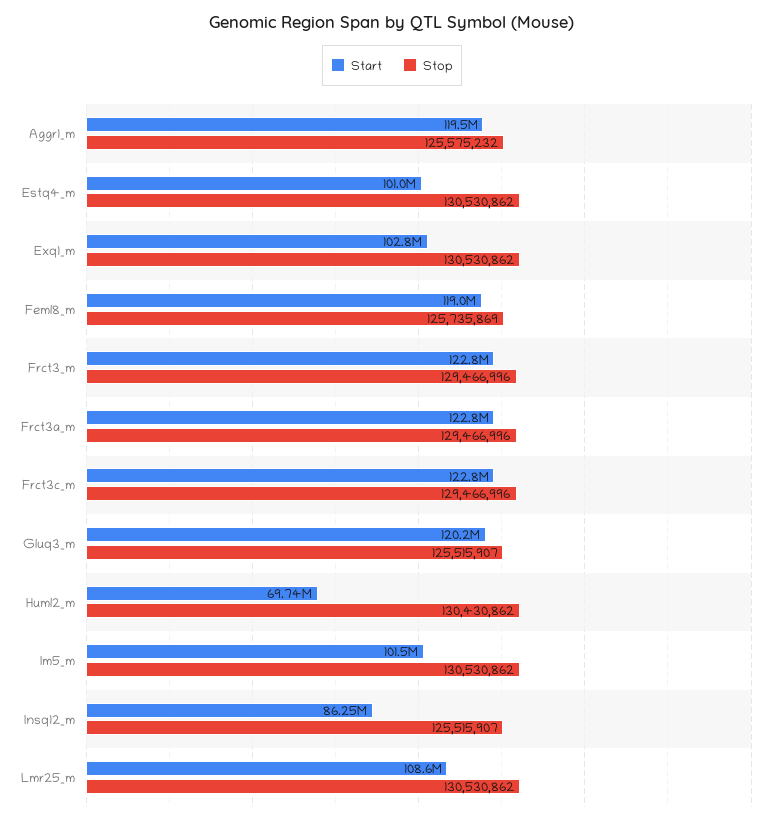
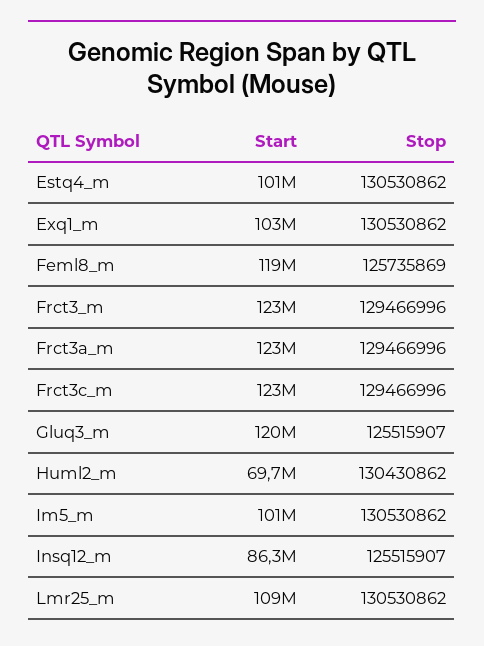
  {
    "Start": {
-     "Aggr1_m": 119500000,
      "Estq4_m": 101000000,
      "Exq1_m": 102800000,
      "Feml8_m": 119000000,
      "Frct3_m": 122800000,
      "Frct3a_m": 122800000,
      "Frct3c_m": 122800000,
      "Gluq3_m": 120200000,
      "Huml2_m": 69740000,
      "Im5_m": 101500000,
      "Insq12_m": 86250000,
      "Lmr25_m": 108600000
    },
    "Stop": {
-     "Aggr1_m": 125575232,
      "Estq4_m": 130530862,
      "Exq1_m": 130530862,
      "Feml8_m": 125735869,
      "Frct3_m": 129466996,
      "Frct3a_m": 129466996,
      "Frct3c_m": 129466996,
      "Gluq3_m": 125515907,
      "Huml2_m": 130430862,
      "Im5_m": 130530862,
      "Insq12_m": 125515907,
      "Lmr25_m": 130530862
    }
  }

